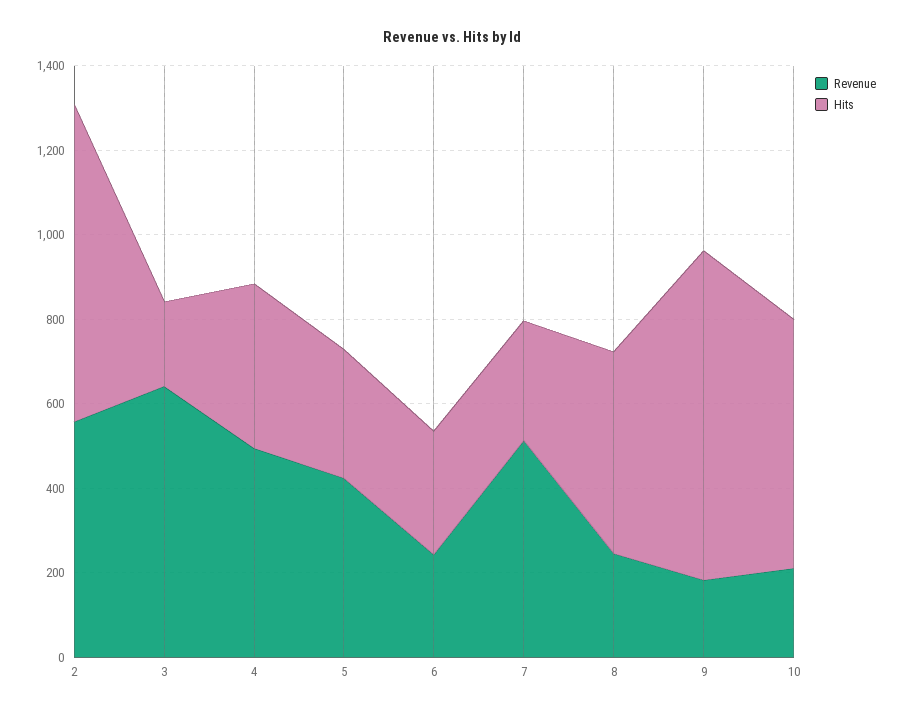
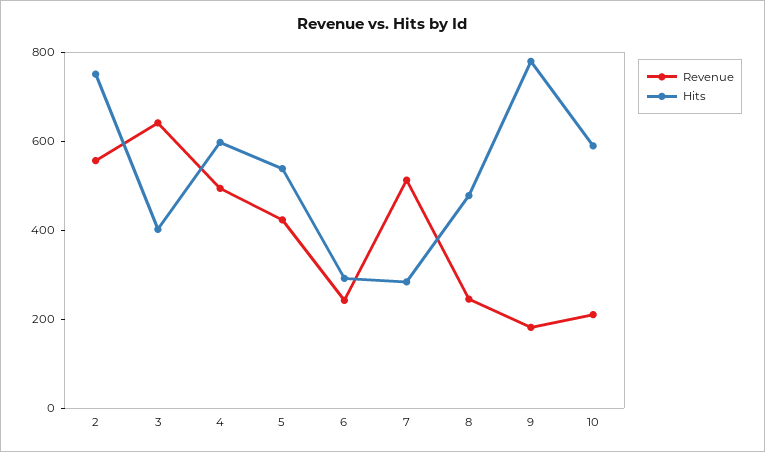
  {
    "Revenue": {
      "2": 550,
      "3": 650,
      "4": 500,
      "5": 400,
      "6": 250,
      "7": 500,
      "8": 250,
      "9": 200,
      "10": 200
    },
    "Hits": {
      "2": 750,
-     "3": 200,
+     "3": 400,
-     "4": 400,
+     "4": 600,
-     "5": 300,
+     "5": 550,
      "6": 300,
      "7": 300,
      "8": 500,
      "9": 800,
      "10": 600
    }
  }

